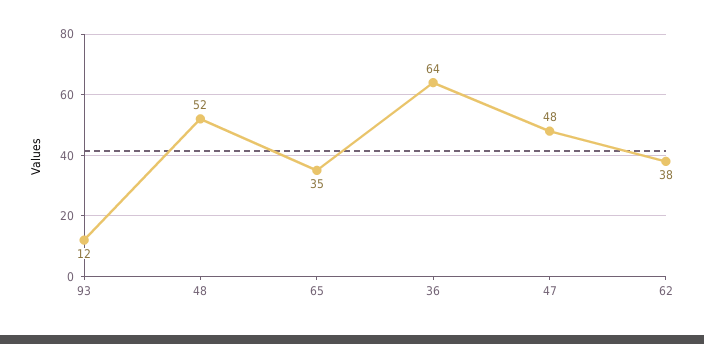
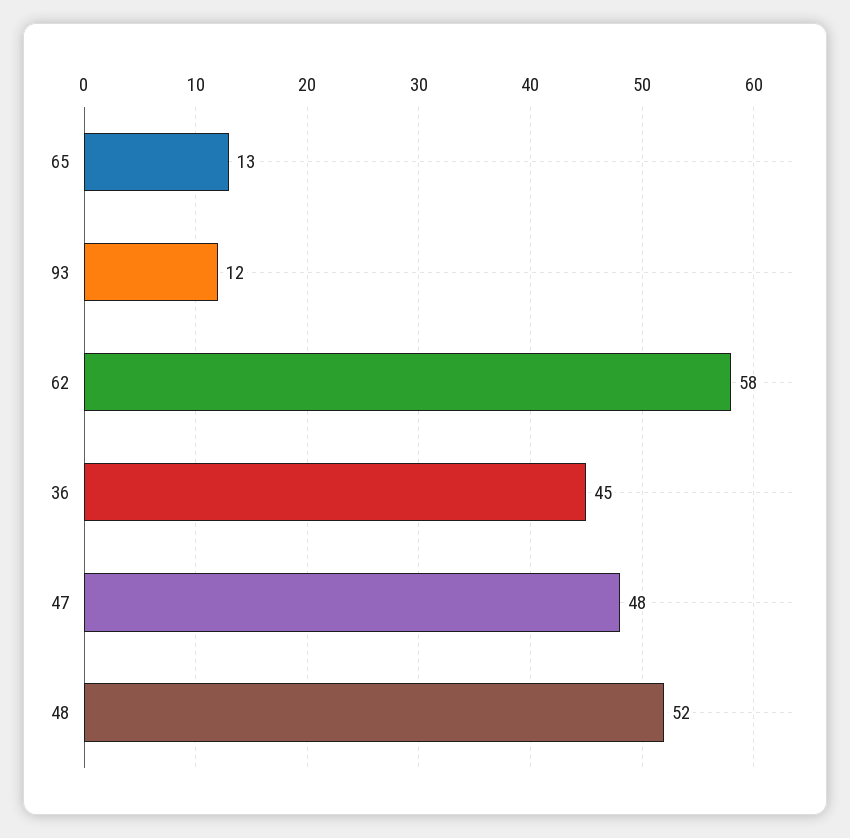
  {
    "93": 12,
    "48": 52,
-   "65": 35,
+   "65": 13,
-   "36": 64,
+   "36": 45,
    "47": 48,
-   "62": 38
+   "62": 58
  }

